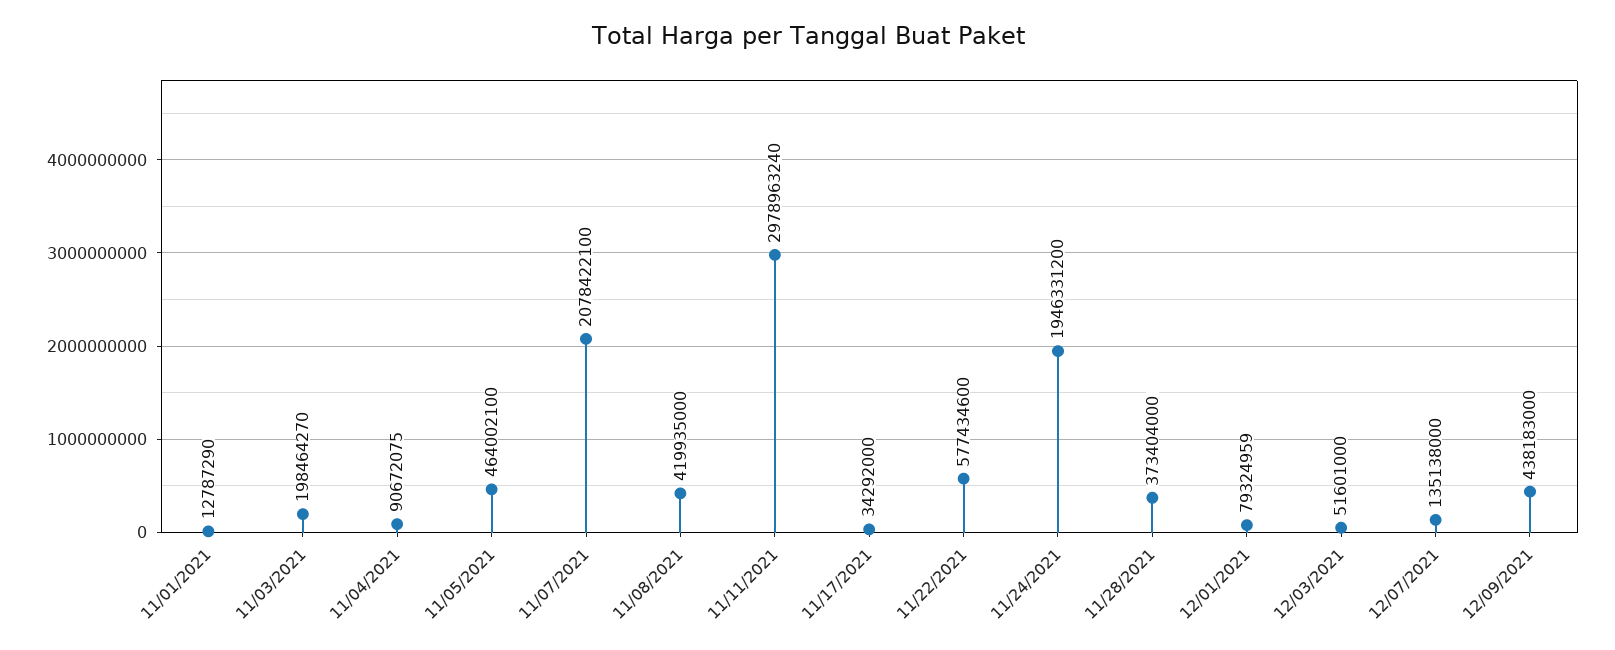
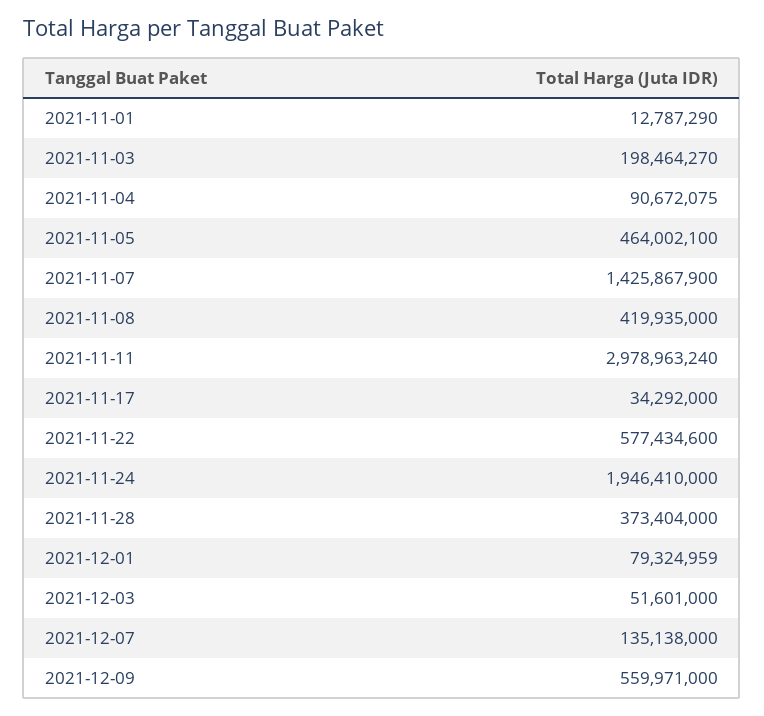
  {
    "11/01/2021": 12787290,
    "11/03/2021": 198464270,
    "11/04/2021": 90672075,
    "11/05/2021": 464002100,
-   "11/07/2021": 2078422100,
+   "11/07/2021": 1425867900,
    "11/08/2021": 419935000,
    "11/11/2021": 2978963240,
    "11/17/2021": 34292000,
    "11/22/2021": 577434600,
-   "11/24/2021": 1946331200,
+   "11/24/2021": 1946410000,
    "11/28/2021": 373404000,
    "12/01/2021": 79324959,
    "12/03/2021": 51601000,
    "12/07/2021": 135138000,
-   "12/09/2021": 438183000
+   "12/09/2021": 559971000
  }

